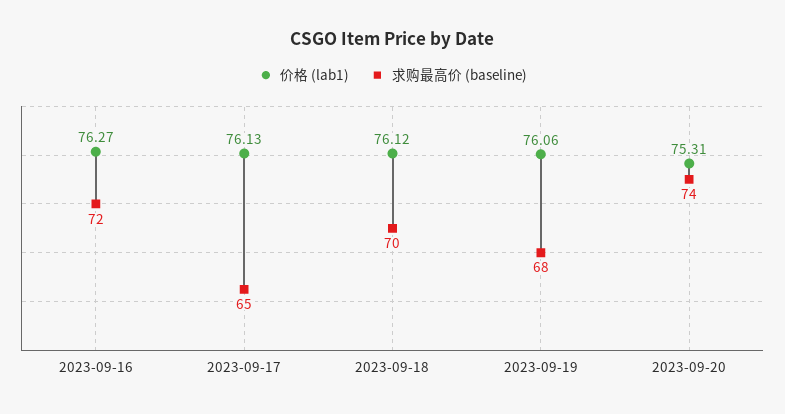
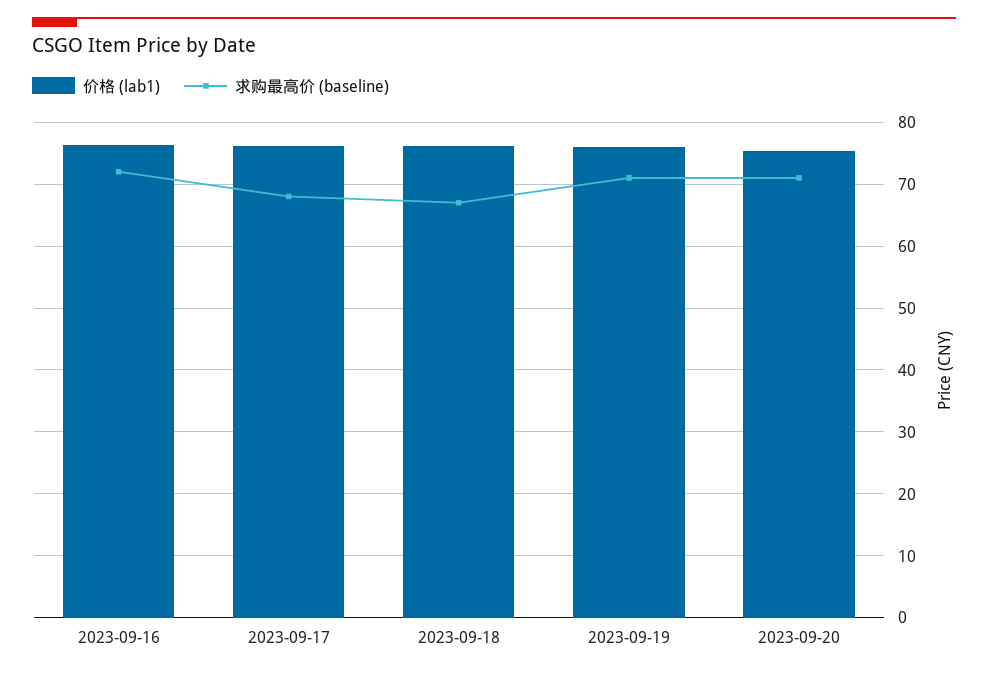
  {
    "价格 (lab1)": {
      "2023-09-16": 76.27,
      "2023-09-17": 76.13,
      "2023-09-18": 76.12,
      "2023-09-19": 76.06,
      "2023-09-20": 75.31
    },
    "求购最高价 (baseline)": {
      "2023-09-16": 72,
-     "2023-09-17": 65,
+     "2023-09-17": 68,
-     "2023-09-18": 70,
+     "2023-09-18": 67,
-     "2023-09-19": 68,
+     "2023-09-19": 71,
-     "2023-09-20": 74
+     "2023-09-20": 71
    }
  }

